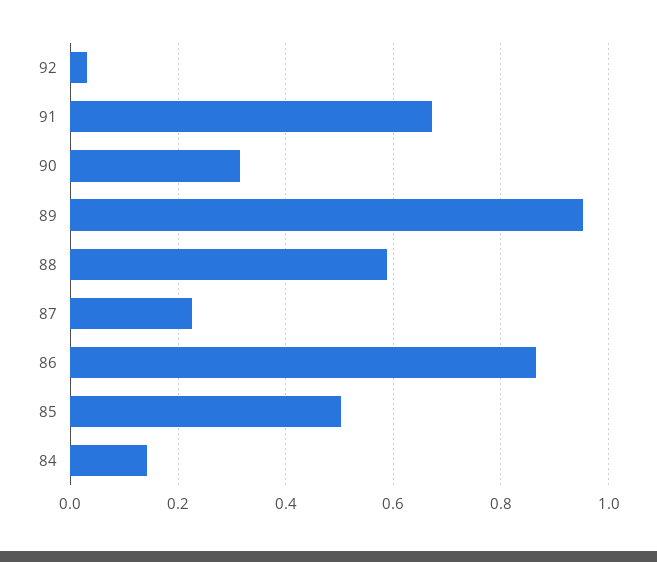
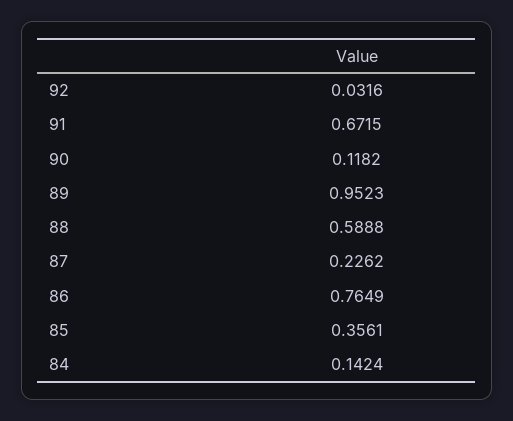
  {
    "92": 0.0316,
    "91": 0.6715,
-   "90": 0.32,
+   "90": 0.1182,
    "89": 0.9523,
    "88": 0.5888,
    "87": 0.2262,
-   "86": 0.86,
+   "86": 0.7649,
-   "85": 0.5,
+   "85": 0.3561,
    "84": 0.1424
  }

